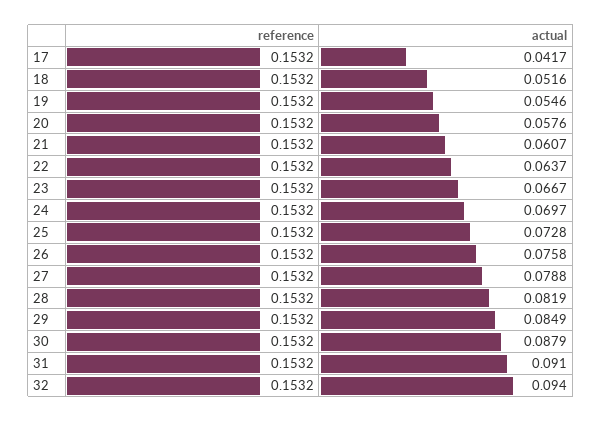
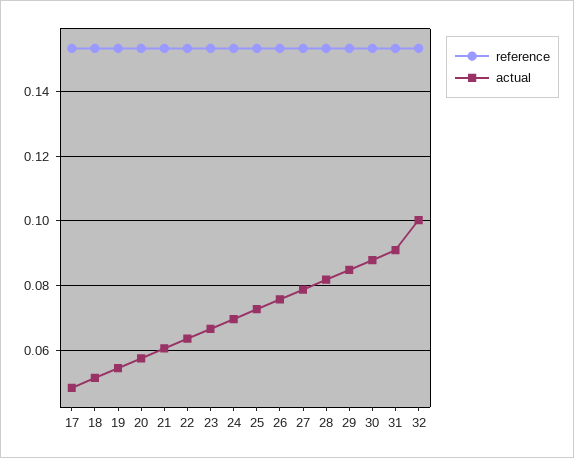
  {
    "reference": {
      "17": 0.1532,
      "18": 0.1532,
      "19": 0.1532,
      "20": 0.1532,
      "21": 0.1532,
      "22": 0.1532,
      "23": 0.1532,
      "24": 0.1532,
      "25": 0.1532,
      "26": 0.1532,
      "27": 0.1532,
      "28": 0.1532,
      "29": 0.1532,
      "30": 0.1532,
      "31": 0.1532,
      "32": 0.1532
    },
    "actual": {
-     "17": 0.0417,
+     "17": 0.048,
      "18": 0.0516,
      "19": 0.0546,
      "20": 0.0576,
      "21": 0.0607,
      "22": 0.0637,
      "23": 0.0667,
      "24": 0.0697,
      "25": 0.0728,
      "26": 0.0758,
      "27": 0.0788,
      "28": 0.0819,
      "29": 0.0849,
      "30": 0.0879,
      "31": 0.091,
-     "32": 0.094
+     "32": 0.1
    }
  }

